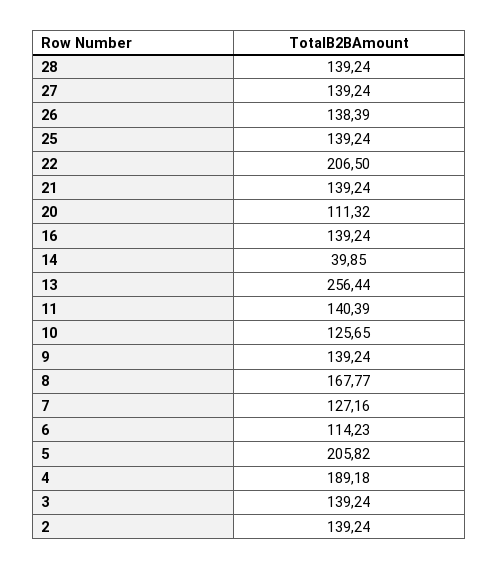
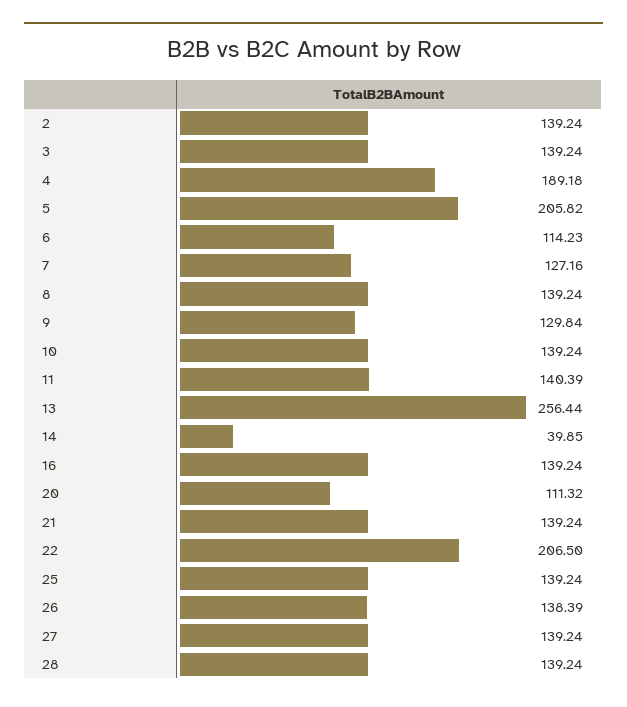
  {
    "28": 139.24,
    "27": 139.24,
    "26": 138.39,
    "25": 139.24,
    "22": 206.5,
    "21": 139.24,
    "20": 111.32,
    "16": 139.24,
    "14": 39.85,
    "13": 256.44,
    "11": 140.39,
-   "10": 125.65,
+   "10": 139.24,
-   "9": 139.24,
+   "9": 129.84,
-   "8": 167.77,
+   "8": 139.24,
    "7": 127.16,
    "6": 114.23,
    "5": 205.82,
    "4": 189.18,
    "3": 139.24,
    "2": 139.24
  }

